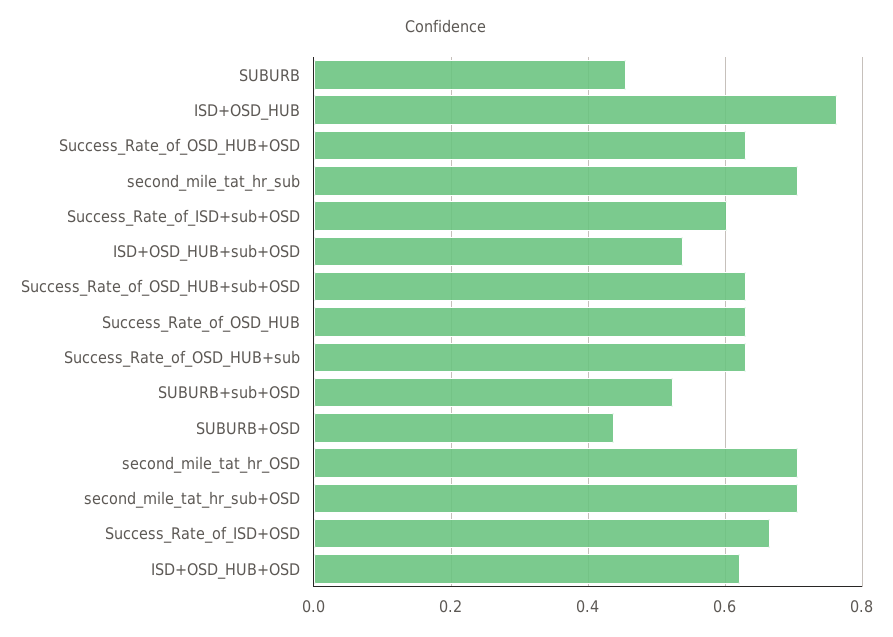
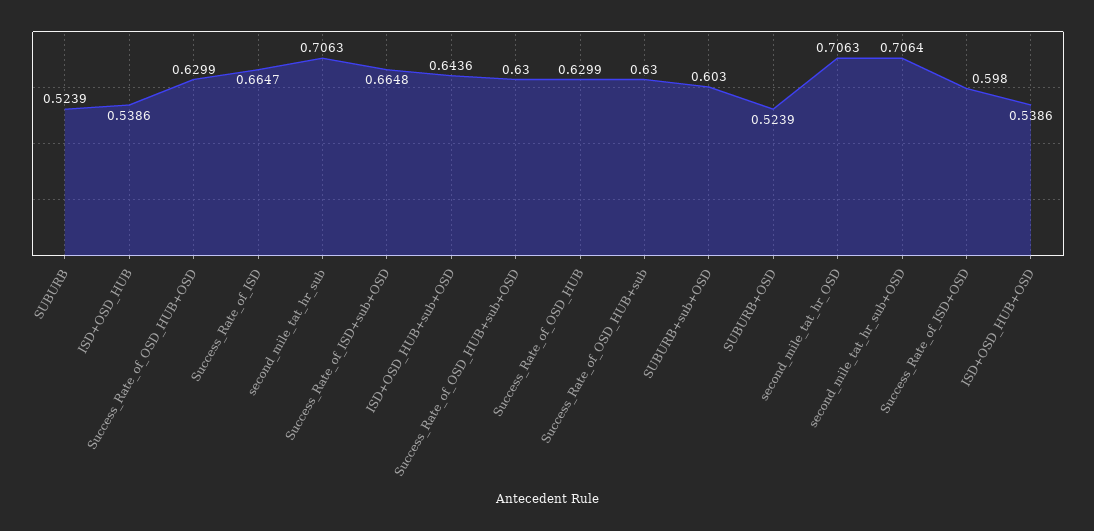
  {
-   "SUBURB": 0.46,
+   "SUBURB": 0.5239,
-   "ISD+OSD_HUB": 0.76,
+   "ISD+OSD_HUB": 0.5386,
    "Success_Rate_of_OSD_HUB+OSD": 0.6299,
    "second_mile_tat_hr_sub": 0.7063,
-   "Success_Rate_of_ISD+sub+OSD": 0.6,
+   "Success_Rate_of_ISD+sub+OSD": 0.6648,
-   "ISD+OSD_HUB+sub+OSD": 0.54,
+   "ISD+OSD_HUB+sub+OSD": 0.6436,
    "Success_Rate_of_OSD_HUB+sub+OSD": 0.63,
    "Success_Rate_of_OSD_HUB": 0.6299,
    "Success_Rate_of_OSD_HUB+sub": 0.63,
-   "SUBURB+sub+OSD": 0.52,
+   "SUBURB+sub+OSD": 0.603,
-   "SUBURB+OSD": 0.44,
+   "SUBURB+OSD": 0.5239,
    "second_mile_tat_hr_OSD": 0.7063,
    "second_mile_tat_hr_sub+OSD": 0.7064,
-   "Success_Rate_of_ISD+OSD": 0.66,
+   "Success_Rate_of_ISD+OSD": 0.598,
-   "ISD+OSD_HUB+OSD": 0.62
+   "ISD+OSD_HUB+OSD": 0.5386,
+   "Success_Rate_of_ISD": 0.6647
  }

